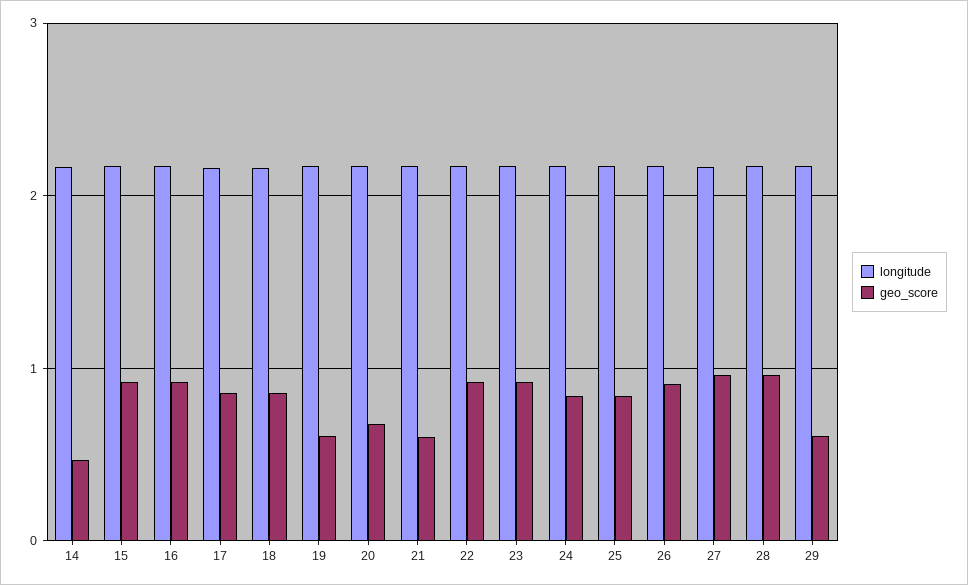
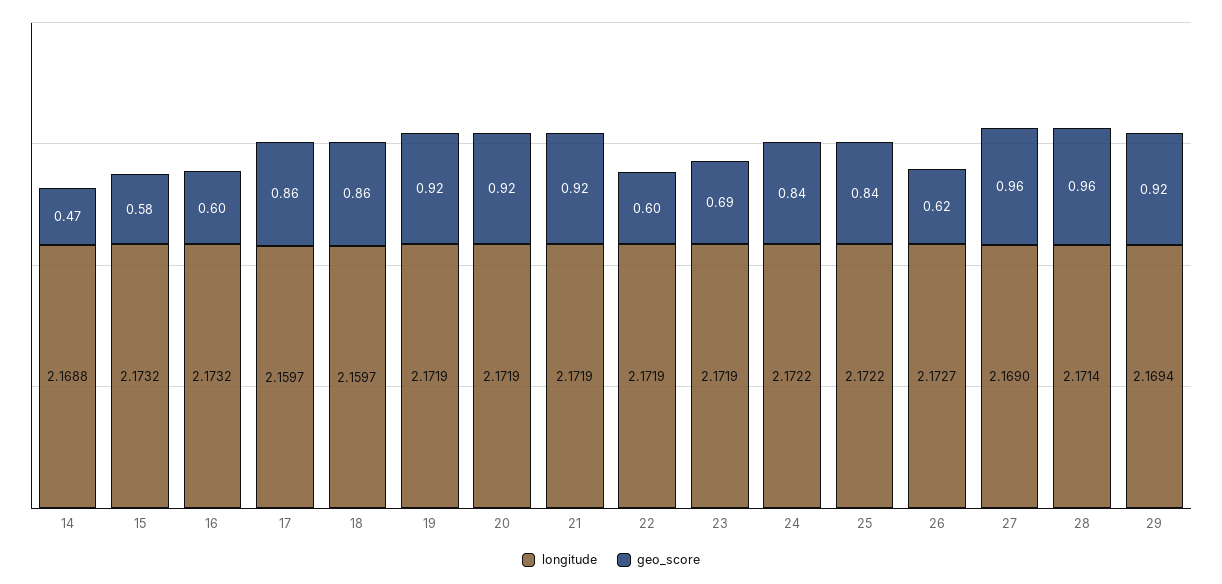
  {
    "longitude": {
      "14": 2.1688,
      "15": 2.1732,
      "16": 2.1732,
      "17": 2.1597,
      "18": 2.1597,
      "19": 2.1719,
      "20": 2.1719,
      "21": 2.1719,
      "22": 2.1719,
      "23": 2.1719,
      "24": 2.1722,
      "25": 2.1722,
      "26": 2.1727,
      "27": 2.169,
      "28": 2.1714,
      "29": 2.1694
    },
    "geo_score": {
      "14": 0.47,
-     "15": 0.9,
+     "15": 0.58,
-     "16": 0.9,
+     "16": 0.6,
      "17": 0.86,
      "18": 0.86,
-     "19": 0.6,
+     "19": 0.92,
-     "20": 0.7,
+     "20": 0.92,
-     "21": 0.6,
+     "21": 0.92,
-     "22": 0.9,
+     "22": 0.6,
-     "23": 0.9,
+     "23": 0.69,
      "24": 0.84,
      "25": 0.84,
-     "26": 0.9,
+     "26": 0.62,
      "27": 0.96,
      "28": 0.96,
-     "29": 0.6
+     "29": 0.92
    }
  }

